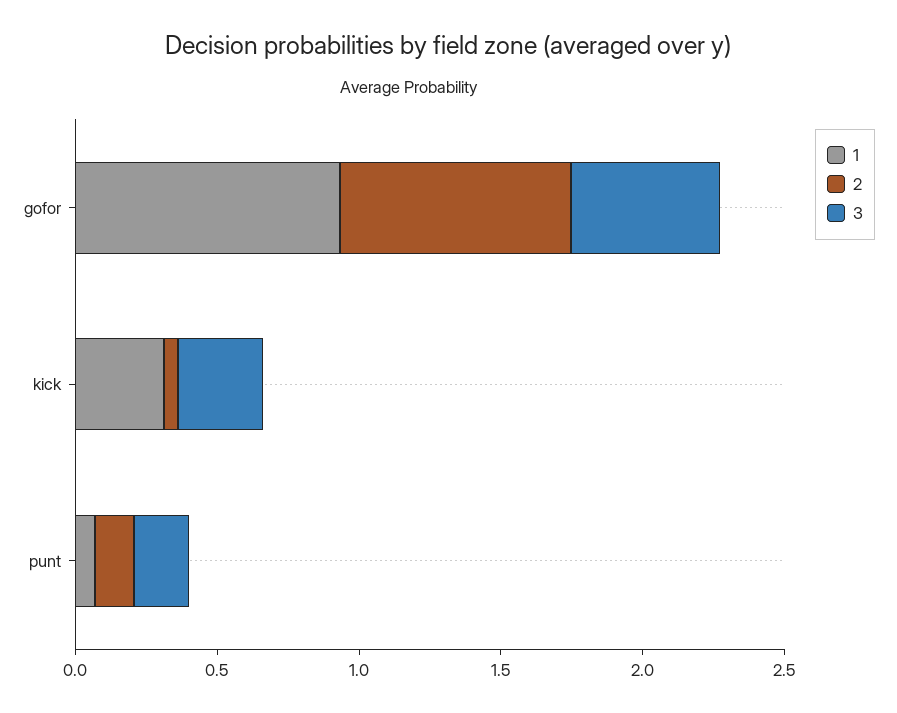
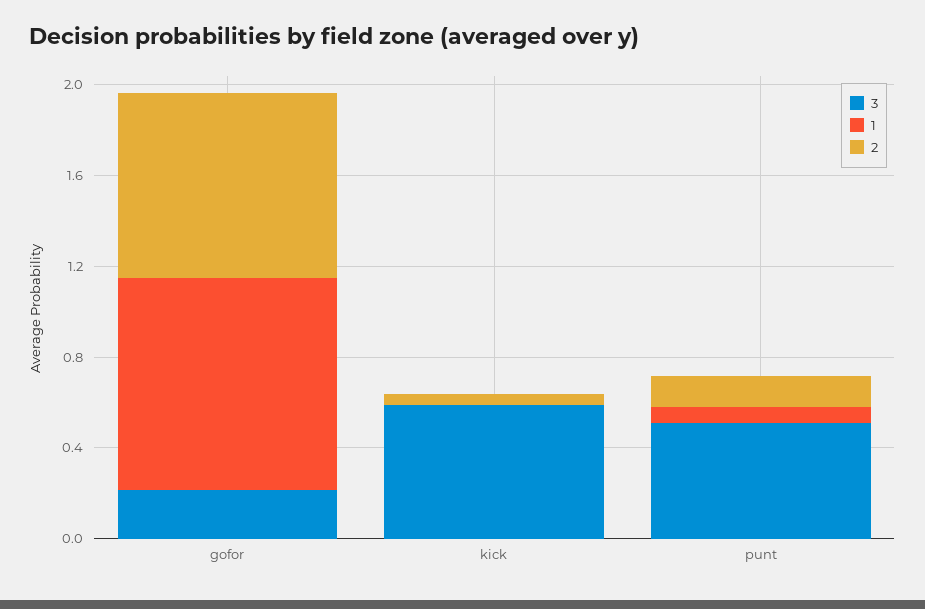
  {
    "1": {
      "gofor": 0.9,
-     "kick": 0.3,
+     "kick": 0,
      "punt": 0.1
    },
    "2": {
      "gofor": 0.8,
      "kick": 0,
      "punt": 0.1
    },
    "3": {
-     "gofor": 0.5,
+     "gofor": 0.2,
-     "kick": 0.3,
+     "kick": 0.6,
-     "punt": 0.2
+     "punt": 0.5
    }
  }

